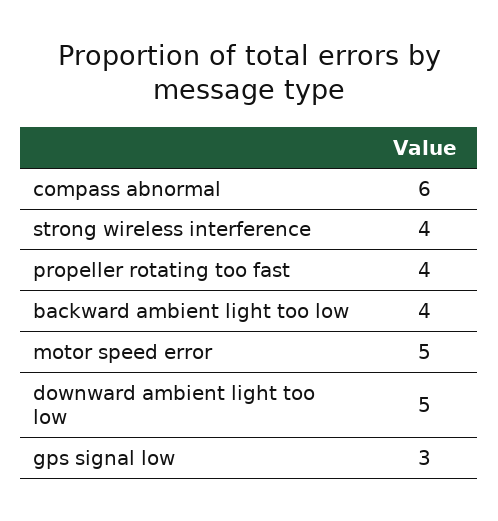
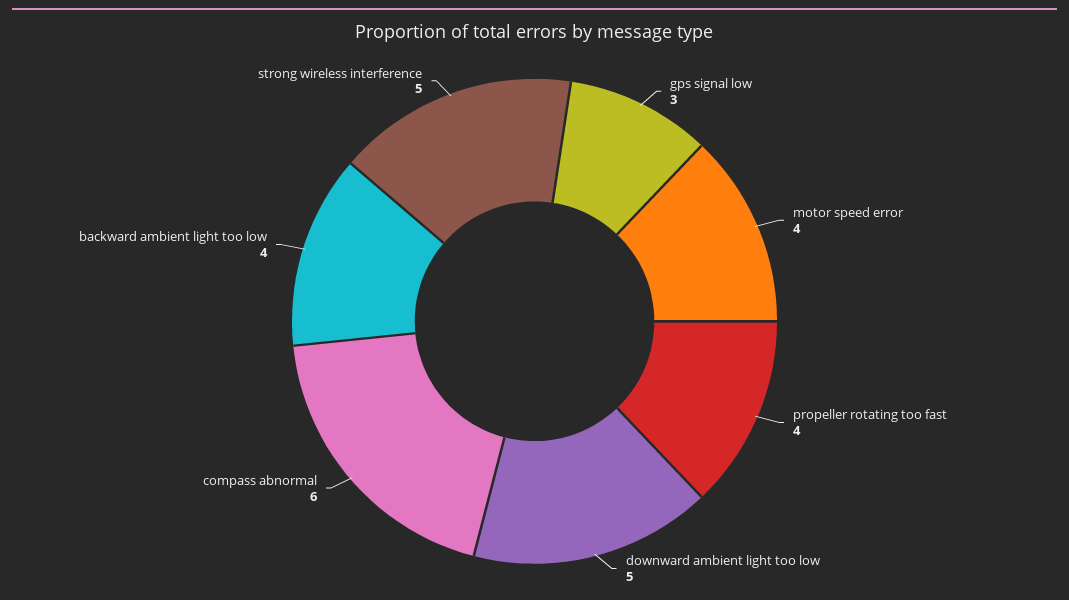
  {
    "compass abnormal": 6,
-   "strong wireless interference": 4,
+   "strong wireless interference": 5,
    "propeller rotating too fast": 4,
    "backward ambient light too low": 4,
-   "motor speed error": 5,
+   "motor speed error": 4,
    "downward ambient light too low": 5,
    "gps signal low": 3
  }

